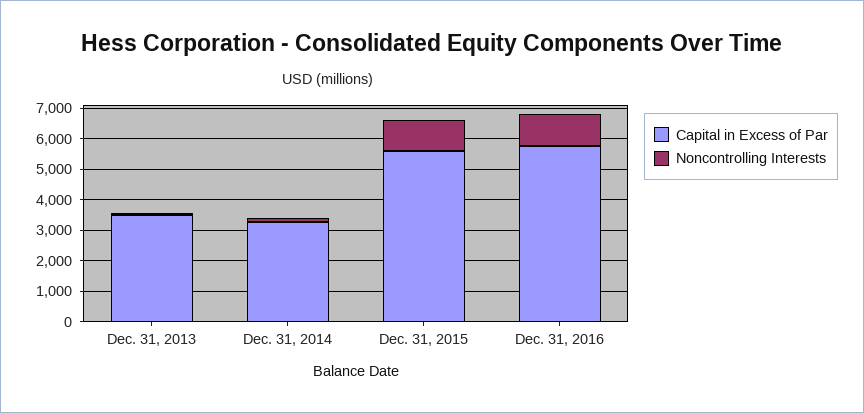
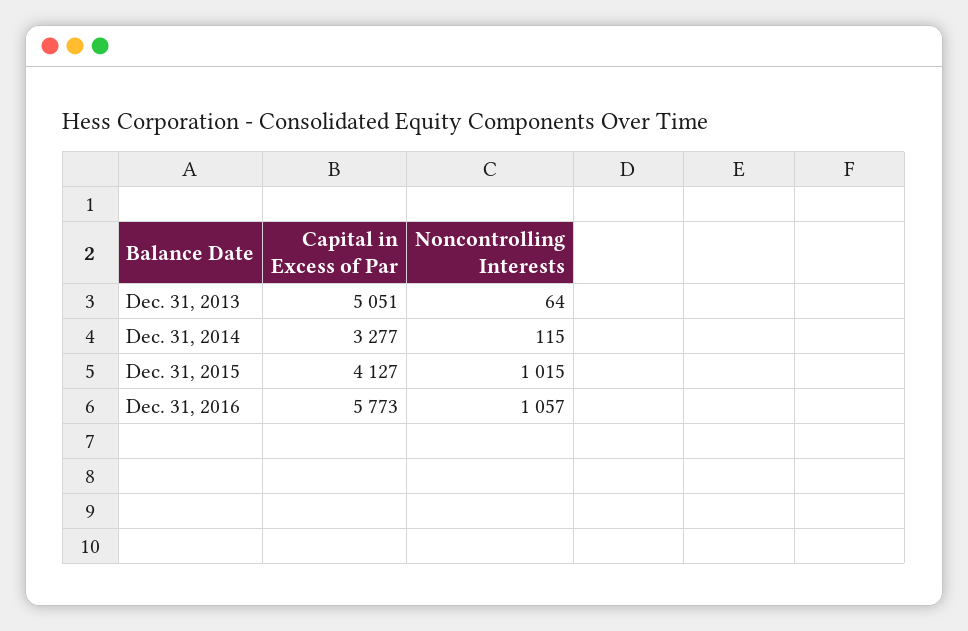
  {
    "Capital in Excess of Par": {
-     "Dec. 31, 2013": 3500,
+     "Dec. 31, 2013": 5051,
      "Dec. 31, 2014": 3277,
-     "Dec. 31, 2015": 5500,
+     "Dec. 31, 2015": 4127,
      "Dec. 31, 2016": 5773
    },
    "Noncontrolling Interests": {
      "Dec. 31, 2013": 64,
      "Dec. 31, 2014": 115,
      "Dec. 31, 2015": 1015,
      "Dec. 31, 2016": 1057
    }
  }

